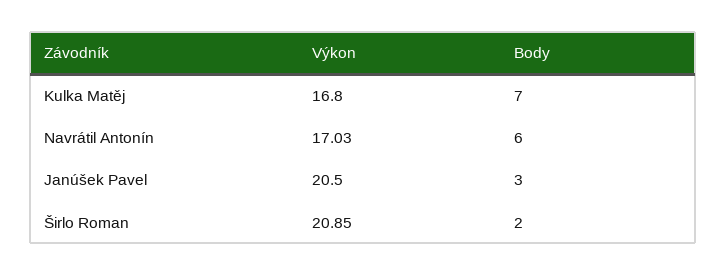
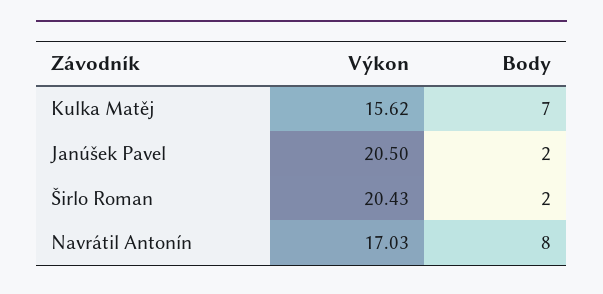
  {
    "Výkon": {
-     "Kulka Matěj": 16.8,
+     "Kulka Matěj": 15.62,
      "Navrátil Antonín": 17.03,
      "Janúšek Pavel": 20.5,
-     "Širlo Roman": 20.85
+     "Širlo Roman": 20.43
    },
    "Body": {
      "Kulka Matěj": 7,
-     "Navrátil Antonín": 6,
+     "Navrátil Antonín": 8,
-     "Janúšek Pavel": 3,
+     "Janúšek Pavel": 2,
      "Širlo Roman": 2
    }
  }

